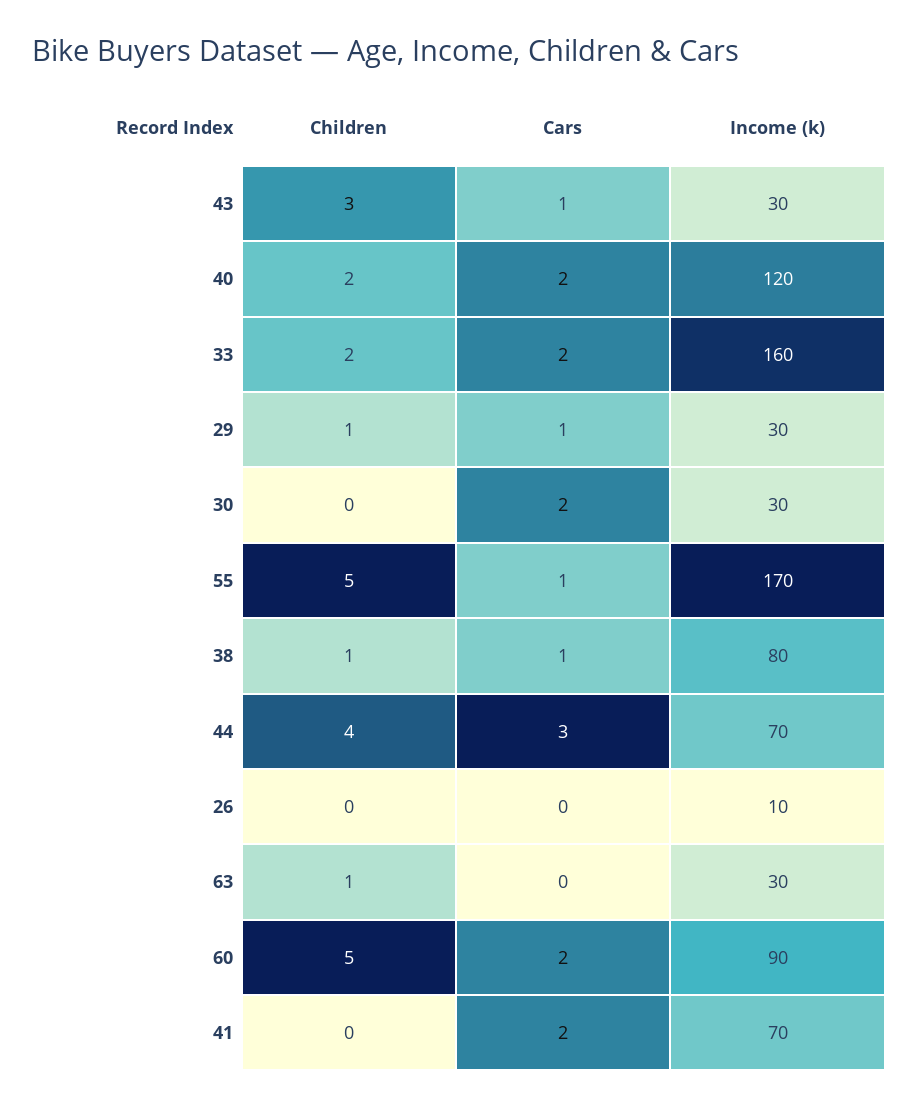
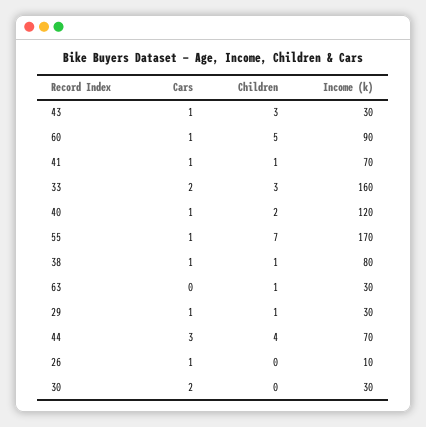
  {
    "Children": {
      "43": 3,
      "40": 2,
-     "33": 2,
+     "33": 3,
      "29": 1,
      "30": 0,
-     "55": 5,
+     "55": 7,
      "38": 1,
      "44": 4,
      "26": 0,
      "63": 1,
      "60": 5,
-     "41": 0
+     "41": 1
    },
    "Cars": {
      "43": 1,
-     "40": 2,
+     "40": 1,
      "33": 2,
      "29": 1,
      "30": 2,
      "55": 1,
      "38": 1,
      "44": 3,
-     "26": 0,
+     "26": 1,
      "63": 0,
-     "60": 2,
+     "60": 1,
-     "41": 2
+     "41": 1
    },
    "Income (k)": {
      "43": 30,
      "40": 120,
      "33": 160,
      "29": 30,
      "30": 30,
      "55": 170,
      "38": 80,
      "44": 70,
      "26": 10,
      "63": 30,
      "60": 90,
      "41": 70
    }
  }

